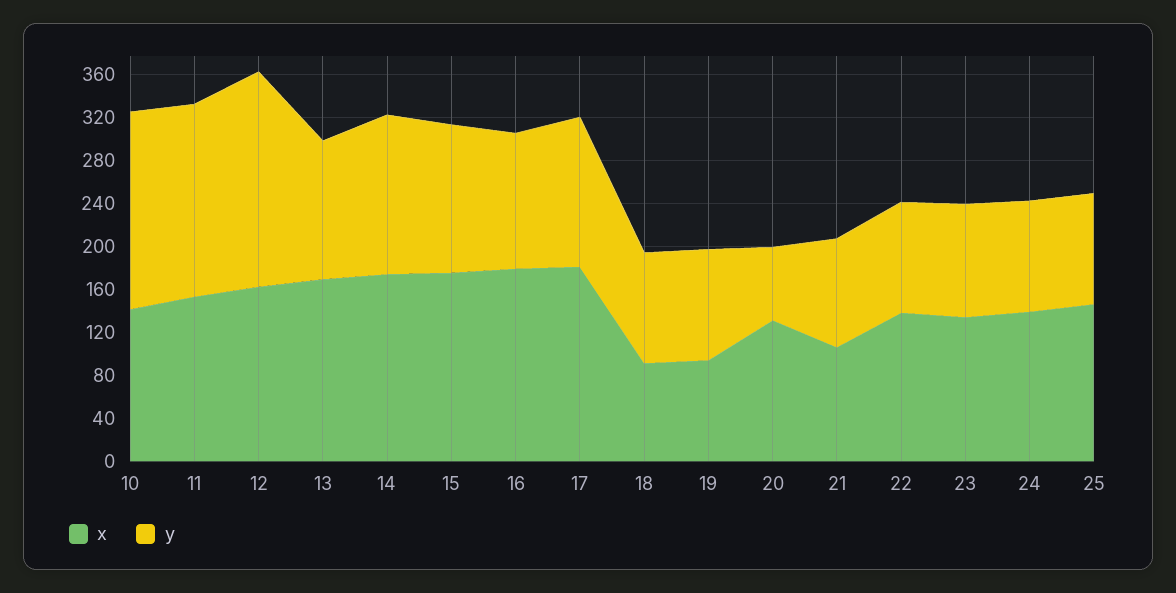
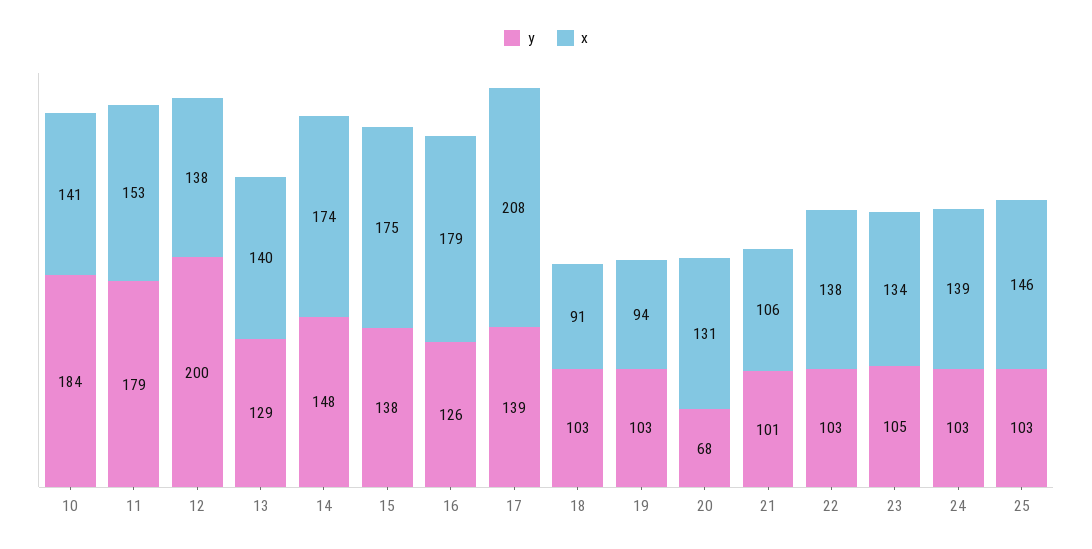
  {
    "x": {
      "10": 141,
      "11": 153,
-     "12": 160,
+     "12": 138,
-     "13": 170,
+     "13": 140,
      "14": 174,
      "15": 175,
      "16": 179,
-     "17": 180,
+     "17": 208,
      "18": 91,
      "19": 94,
      "20": 131,
      "21": 106,
      "22": 138,
      "23": 134,
      "24": 139,
      "25": 146
    },
    "y": {
      "10": 184,
      "11": 179,
      "12": 200,
      "13": 129,
      "14": 148,
      "15": 138,
      "16": 126,
      "17": 139,
      "18": 103,
      "19": 103,
      "20": 68,
      "21": 101,
      "22": 103,
      "23": 105,
      "24": 103,
      "25": 103
    }
  }

